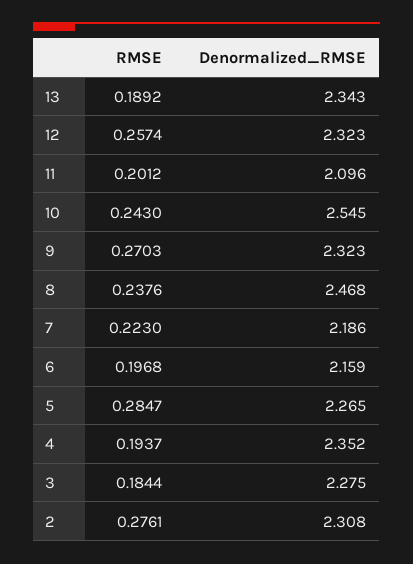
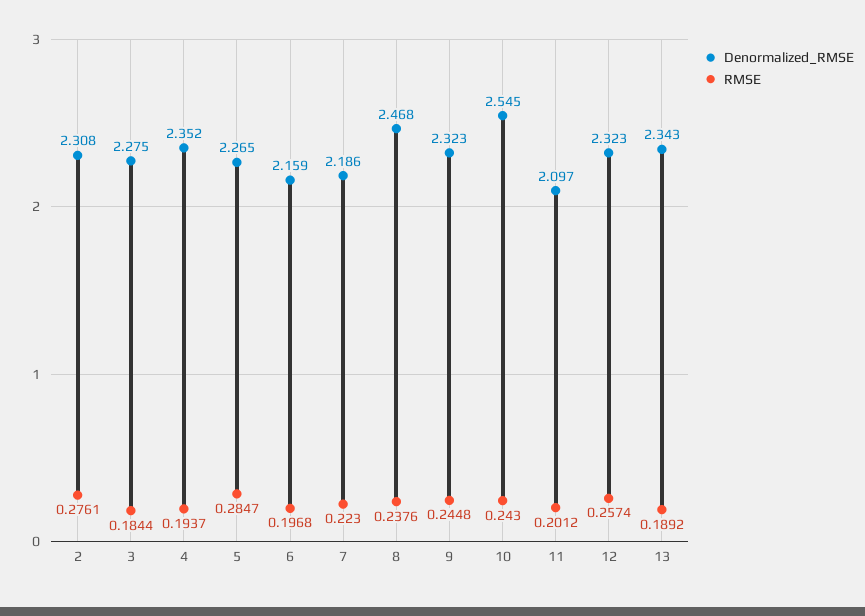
  {
    "RMSE": {
      "13": 0.1892,
      "12": 0.2574,
      "11": 0.2012,
      "10": 0.243,
-     "9": 0.2703,
+     "9": 0.2448,
      "8": 0.2376,
      "7": 0.223,
      "6": 0.1968,
      "5": 0.2847,
      "4": 0.1937,
      "3": 0.1844,
      "2": 0.2761
    },
    "Denormalized_RMSE": {
      "13": 2.343,
      "12": 2.323,
-     "11": 2.096,
+     "11": 2.097,
      "10": 2.545,
      "9": 2.323,
      "8": 2.468,
      "7": 2.186,
      "6": 2.159,
      "5": 2.265,
      "4": 2.352,
      "3": 2.275,
      "2": 2.308
    }
  }

